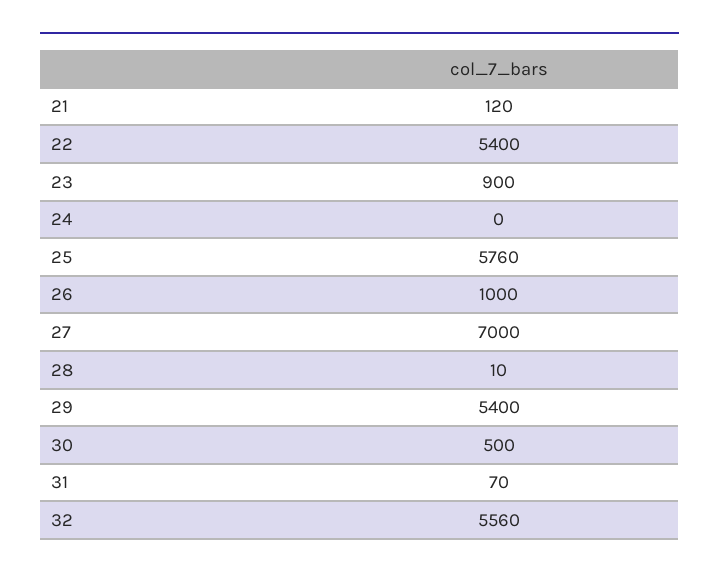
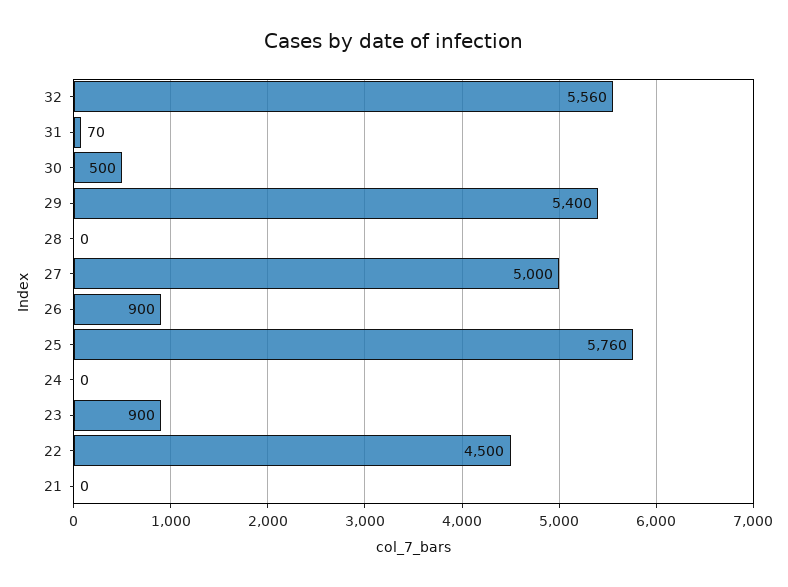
  {
-   "21": 120,
+   "21": 0,
-   "22": 5400,
+   "22": 4500,
    "23": 900,
    "24": 0,
    "25": 5760,
-   "26": 1000,
+   "26": 900,
-   "27": 7000,
+   "27": 5000,
-   "28": 10,
+   "28": 0,
    "29": 5400,
    "30": 500,
    "31": 70,
    "32": 5560
  }

